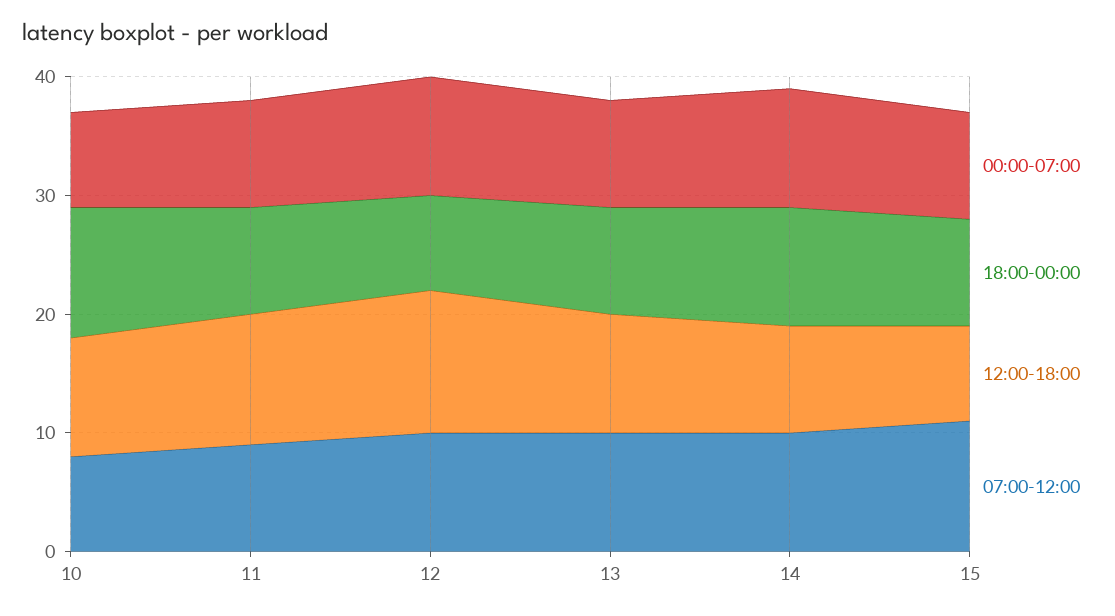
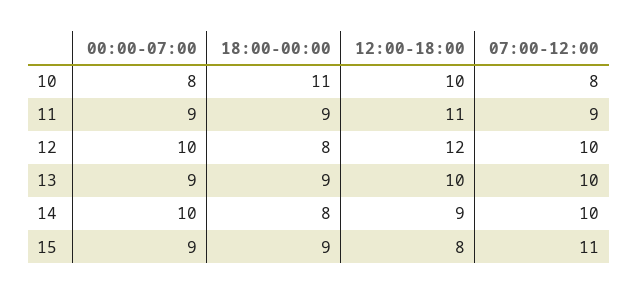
  {
    "00:00-07:00": {
      "10": 8,
      "11": 9,
      "12": 10,
      "13": 9,
      "14": 10,
      "15": 9
    },
    "18:00-00:00": {
      "10": 11,
      "11": 9,
      "12": 8,
      "13": 9,
-     "14": 10,
+     "14": 8,
      "15": 9
    },
    "12:00-18:00": {
      "10": 10,
      "11": 11,
      "12": 12,
      "13": 10,
      "14": 9,
      "15": 8
    },
    "07:00-12:00": {
      "10": 8,
      "11": 9,
      "12": 10,
      "13": 10,
      "14": 10,
      "15": 11
    }
  }

